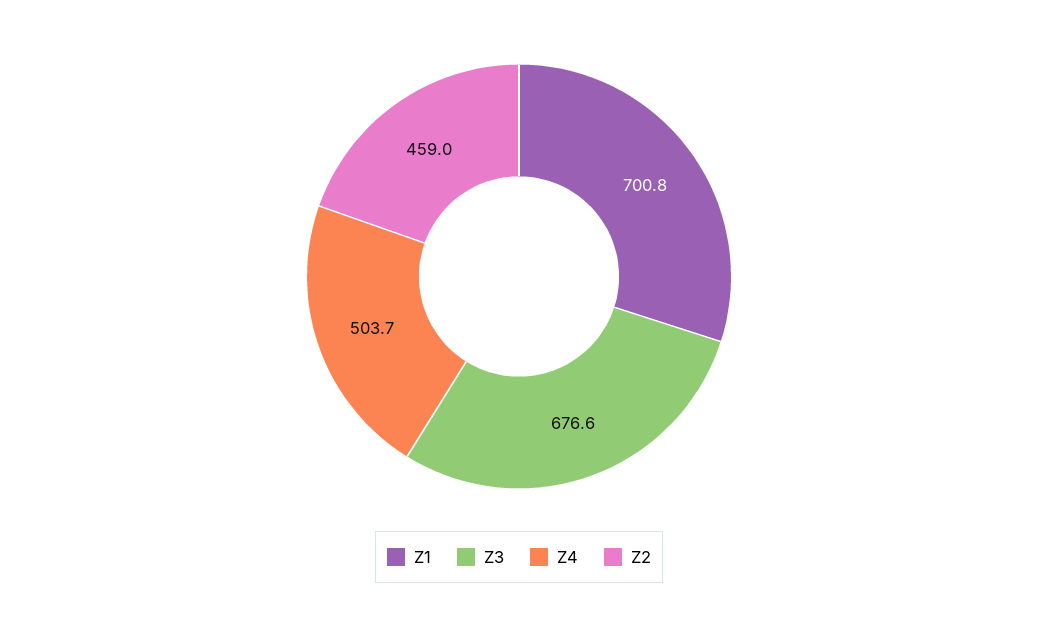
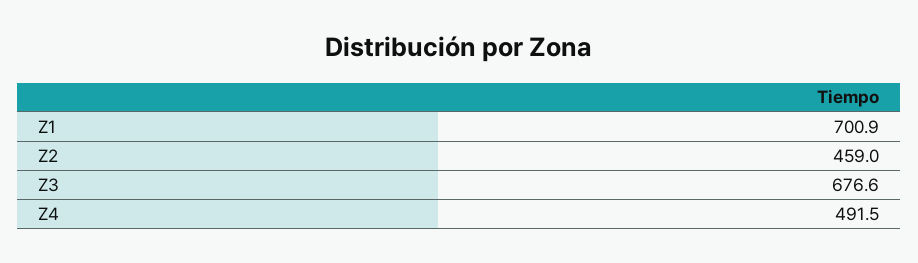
  {
-   "Z1": 700.8,
+   "Z1": 700.9,
    "Z3": 676.6,
-   "Z4": 503.7,
+   "Z4": 491.5,
    "Z2": 459
  }

